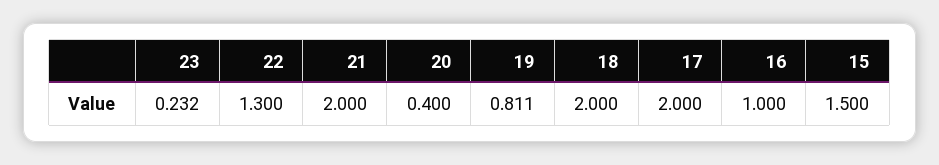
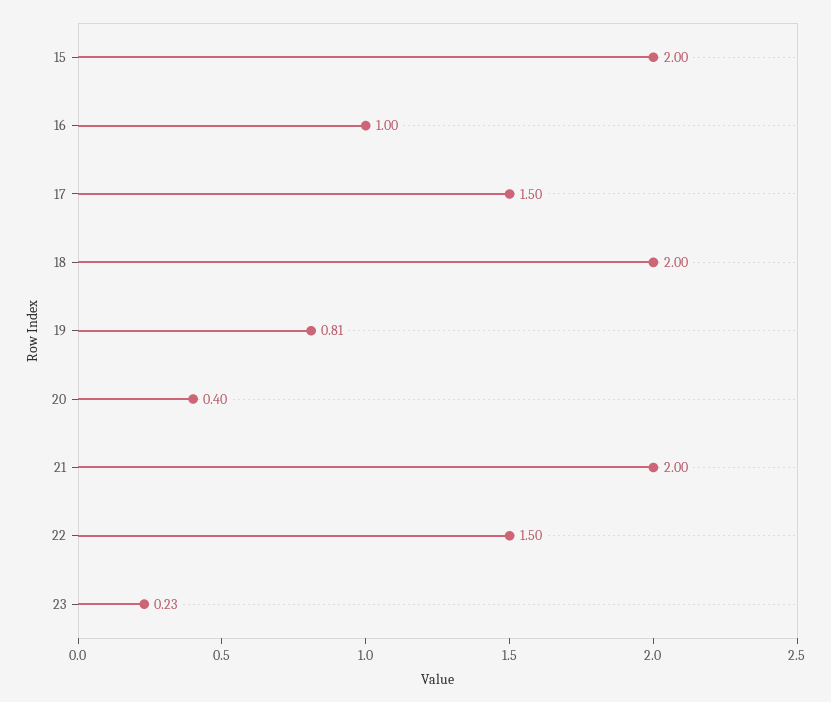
  {
    "23": 0.232,
-   "22": 1.3,
+   "22": 1.5,
    "21": 2,
    "20": 0.4,
    "19": 0.811,
    "18": 2,
-   "17": 2,
+   "17": 1.5,
    "16": 1,
-   "15": 1.5
+   "15": 2
  }

